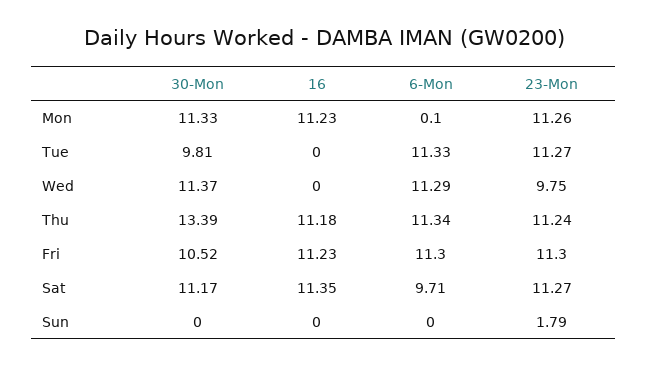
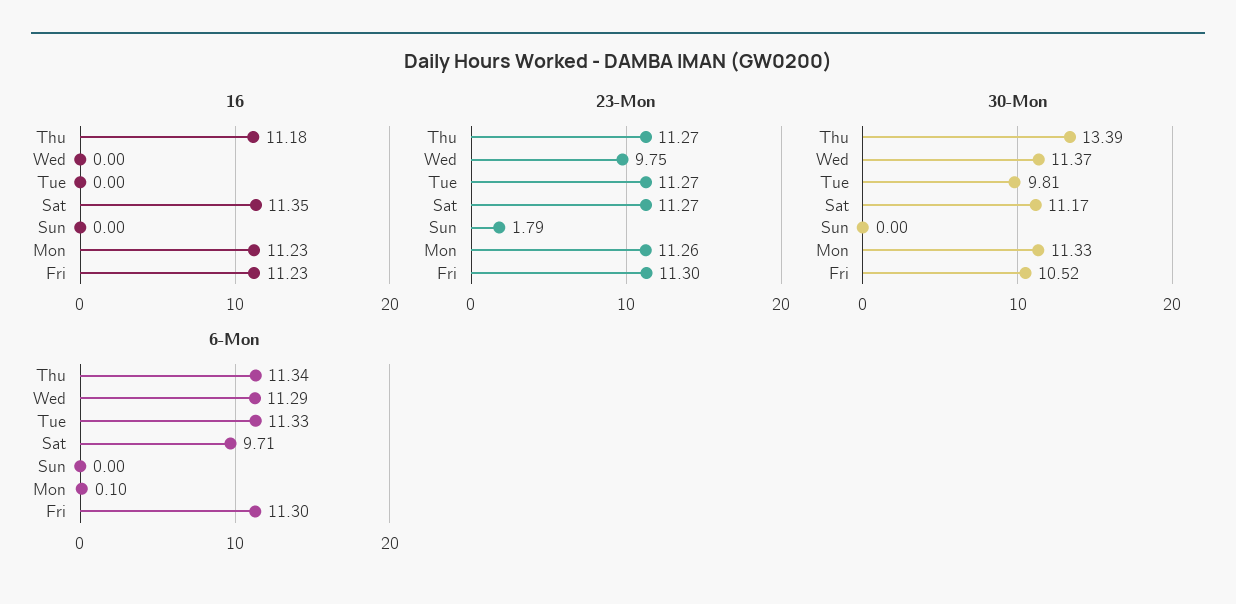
  {
    "30-Mon": {
      "Mon": 11.33,
      "Tue": 9.81,
      "Wed": 11.37,
      "Thu": 13.39,
      "Fri": 10.52,
      "Sat": 11.17,
      "Sun": 0
    },
    "16": {
      "Mon": 11.23,
      "Tue": 0,
      "Wed": 0,
      "Thu": 11.18,
      "Fri": 11.23,
      "Sat": 11.35,
      "Sun": 0
    },
    "6-Mon": {
      "Mon": 0.1,
      "Tue": 11.33,
      "Wed": 11.29,
      "Thu": 11.34,
      "Fri": 11.3,
      "Sat": 9.71,
      "Sun": 0
    },
    "23-Mon": {
      "Mon": 11.26,
      "Tue": 11.27,
      "Wed": 9.75,
-     "Thu": 11.24,
+     "Thu": 11.27,
      "Fri": 11.3,
      "Sat": 11.27,
      "Sun": 1.79
    }
  }

